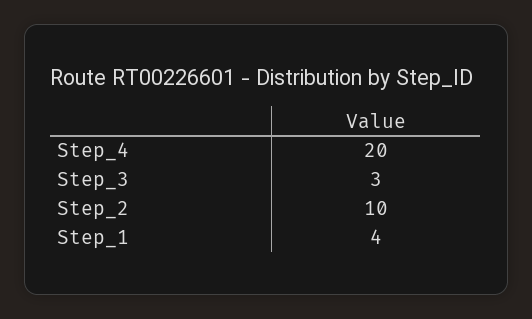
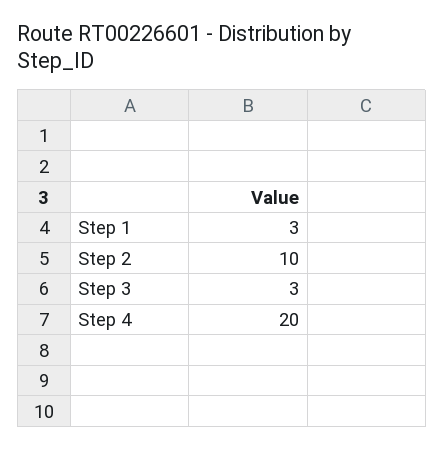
  {
    "Step_4": 20,
    "Step_3": 3,
    "Step_2": 10,
-   "Step_1": 4
+   "Step_1": 3
  }

